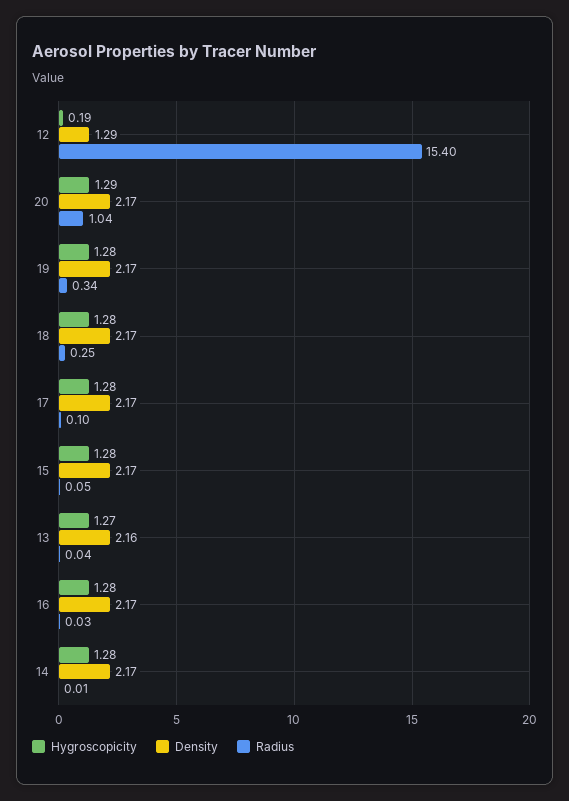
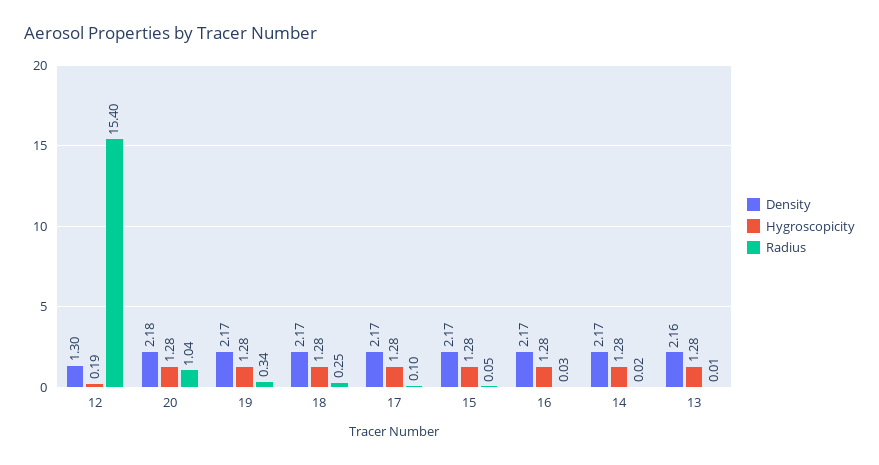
  {
    "Hygroscopicity": {
      "12": 0.19,
-     "20": 1.29,
+     "20": 1.28,
      "19": 1.28,
      "18": 1.28,
      "17": 1.28,
      "15": 1.28,
-     "13": 1.27,
+     "13": 1.28,
      "16": 1.28,
      "14": 1.28
    },
    "Density": {
-     "12": 1.29,
+     "12": 1.3,
-     "20": 2.17,
+     "20": 2.18,
      "19": 2.17,
      "18": 2.17,
      "17": 2.17,
      "15": 2.17,
      "13": 2.16,
      "16": 2.17,
      "14": 2.17
    },
    "Radius": {
      "12": 15.4,
      "20": 1.04,
      "19": 0.34,
      "18": 0.25,
      "17": 0.1,
      "15": 0.05,
-     "13": 0.04,
+     "13": 0.01,
      "16": 0.03,
-     "14": 0.01
+     "14": 0.02
    }
  }

